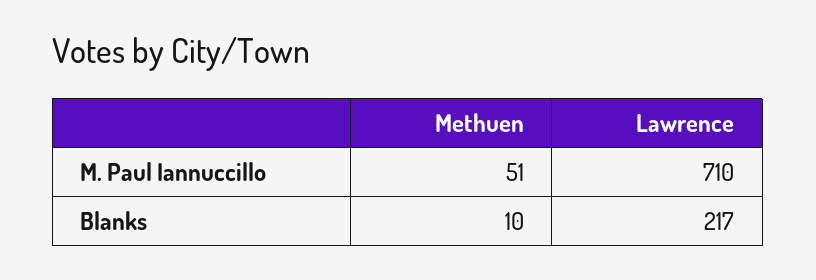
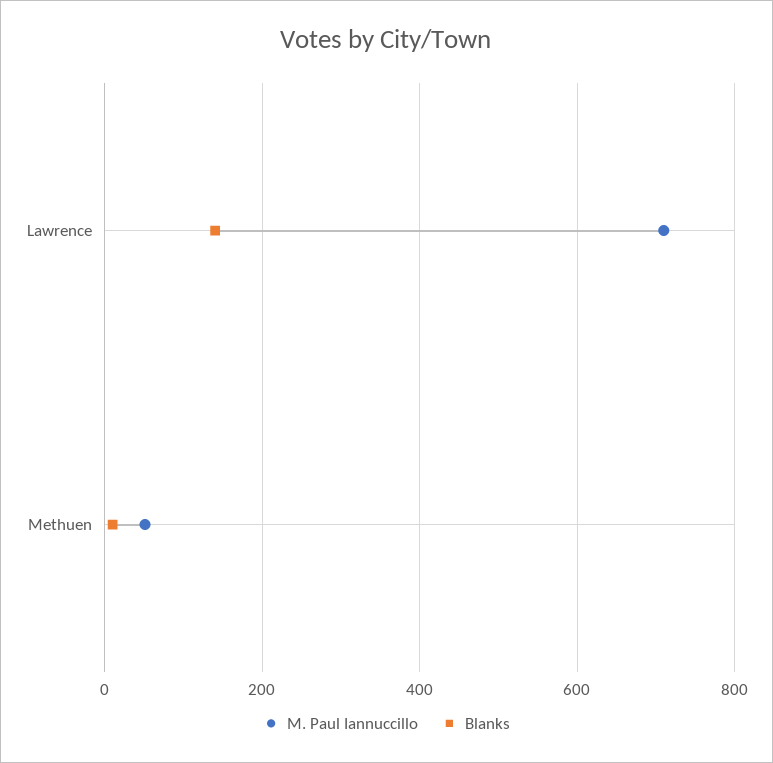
  {
    "M. Paul Iannuccillo": {
      "Methuen": 51,
      "Lawrence": 710
    },
    "Blanks": {
      "Methuen": 10,
-     "Lawrence": 217
+     "Lawrence": 140
    }
  }

